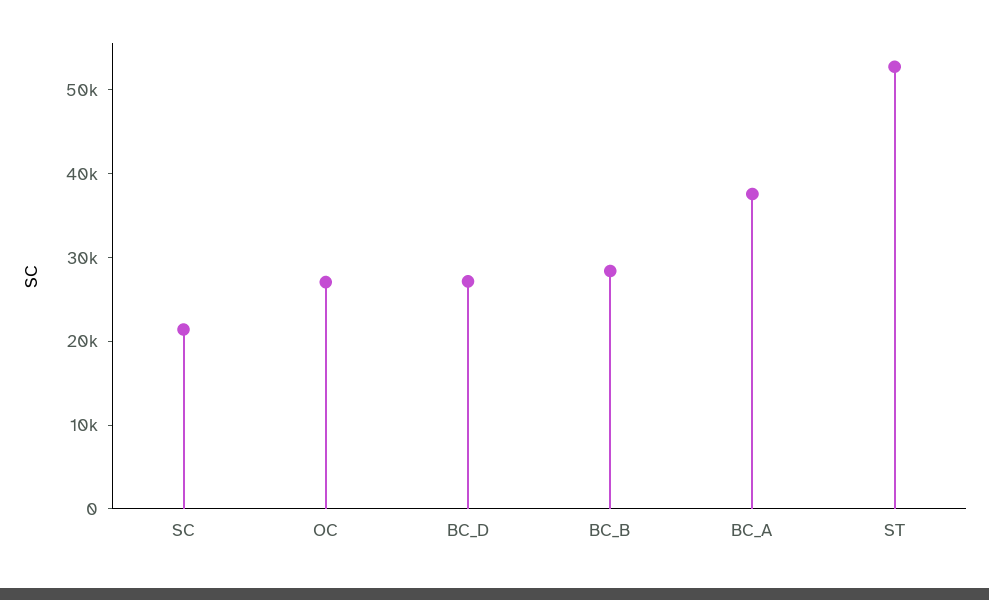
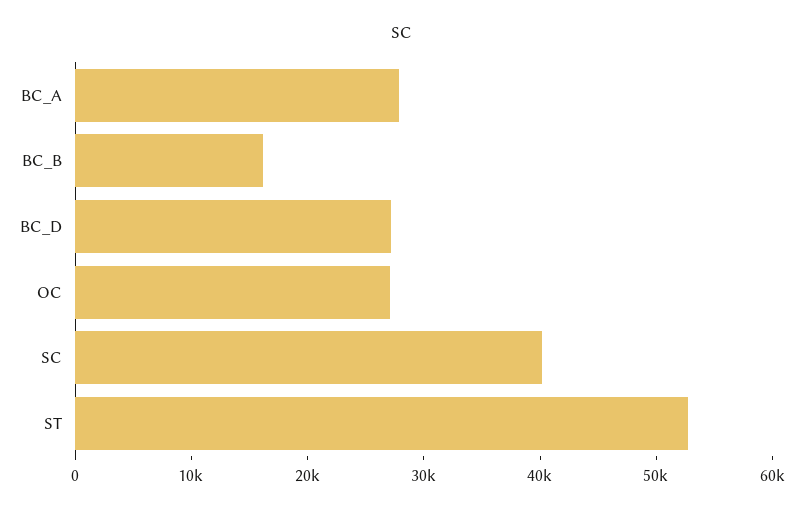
  {
-   "SC": 22000,
+   "SC": 40000,
    "OC": 28000,
    "BC_D": 28000,
-   "BC_B": 28000,
+   "BC_B": 16000,
-   "BC_A": 38000,
+   "BC_A": 28000,
    "ST": 52000
  }

